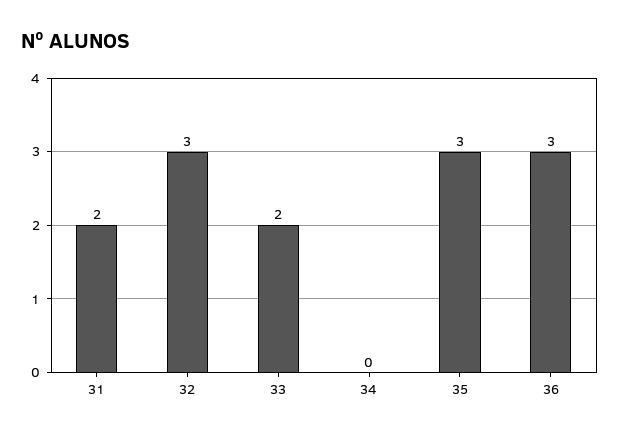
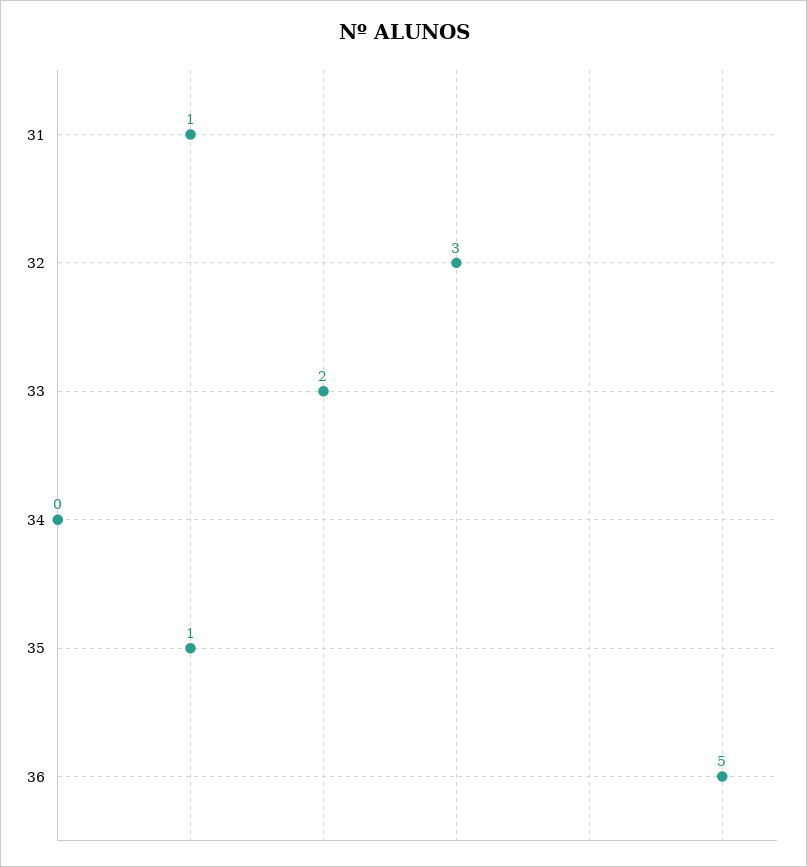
  {
-   "31": 2,
+   "31": 1,
    "32": 3,
    "33": 2,
    "34": 0,
-   "35": 3,
+   "35": 1,
-   "36": 3
+   "36": 5
  }

